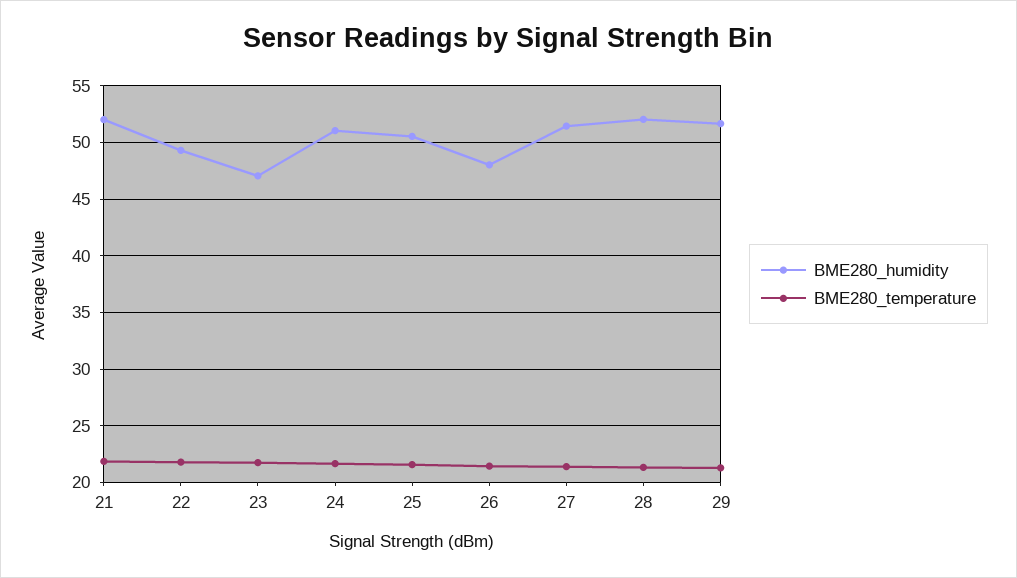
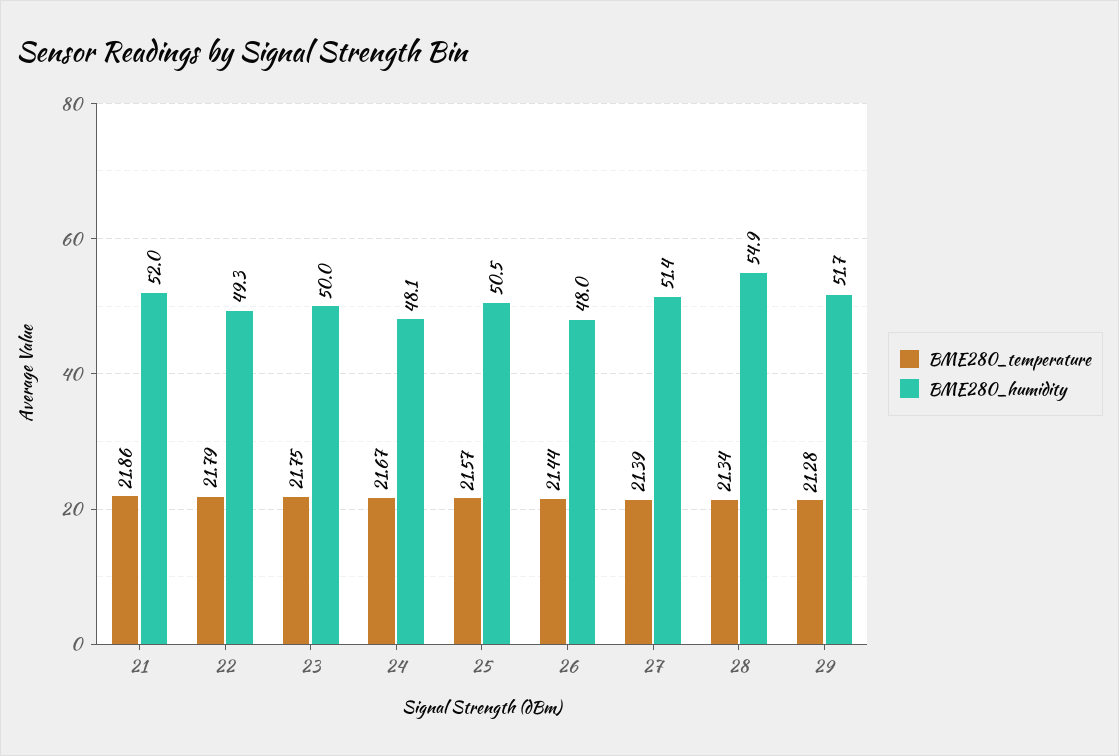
  {
    "BME280_humidity": {
      "21": 52,
      "22": 49.3,
-     "23": 47,
+     "23": 50,
-     "24": 51,
+     "24": 48.1,
      "25": 50.5,
      "26": 48,
      "27": 51.4,
-     "28": 52,
+     "28": 54.9,
      "29": 51.7
    },
    "BME280_temperature": {
      "21": 21.86,
      "22": 21.79,
      "23": 21.75,
      "24": 21.67,
      "25": 21.57,
      "26": 21.44,
      "27": 21.39,
      "28": 21.34,
      "29": 21.28
    }
  }

